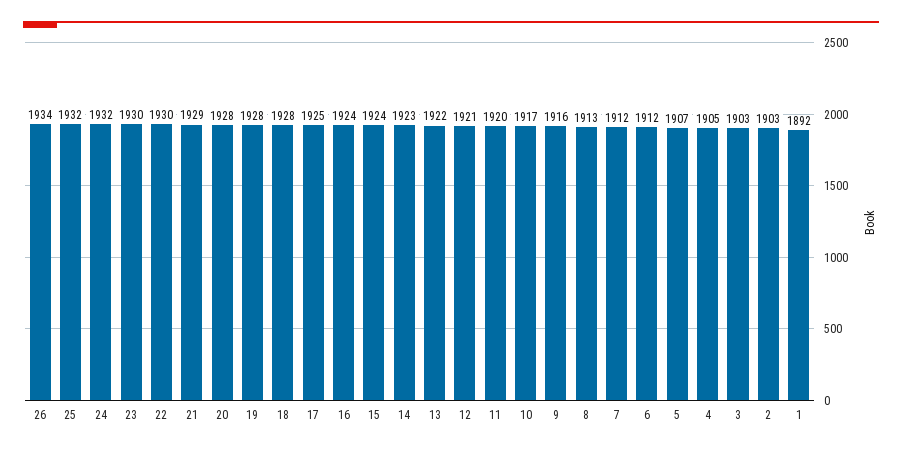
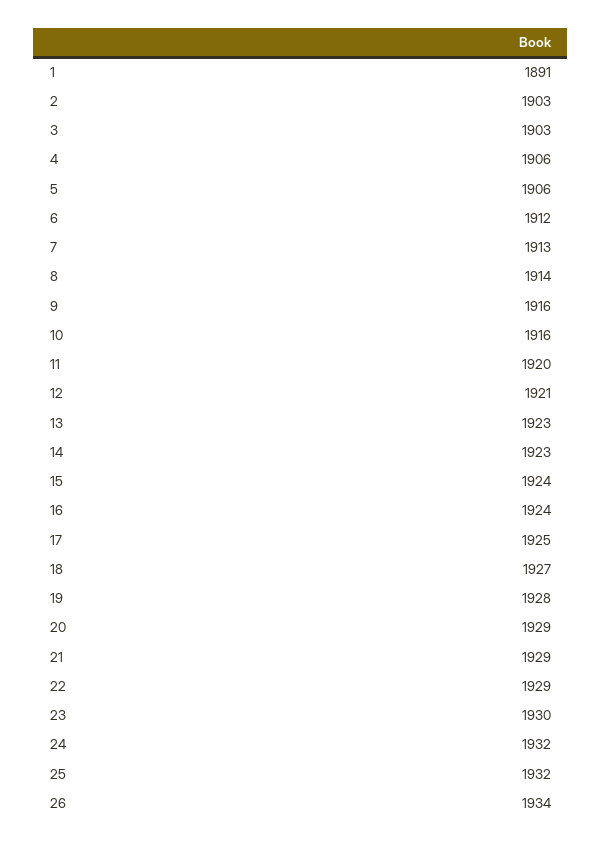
  {
    "26": 1934,
    "25": 1932,
    "24": 1932,
    "23": 1930,
-   "22": 1930,
+   "22": 1929,
    "21": 1929,
-   "20": 1928,
+   "20": 1929,
    "19": 1928,
-   "18": 1928,
+   "18": 1927,
    "17": 1925,
    "16": 1924,
    "15": 1924,
    "14": 1923,
-   "13": 1922,
+   "13": 1923,
    "12": 1921,
    "11": 1920,
-   "10": 1917,
+   "10": 1916,
    "9": 1916,
-   "8": 1913,
+   "8": 1914,
-   "7": 1912,
+   "7": 1913,
    "6": 1912,
-   "5": 1907,
+   "5": 1906,
-   "4": 1905,
+   "4": 1906,
    "3": 1903,
    "2": 1903,
-   "1": 1892
+   "1": 1891
  }

